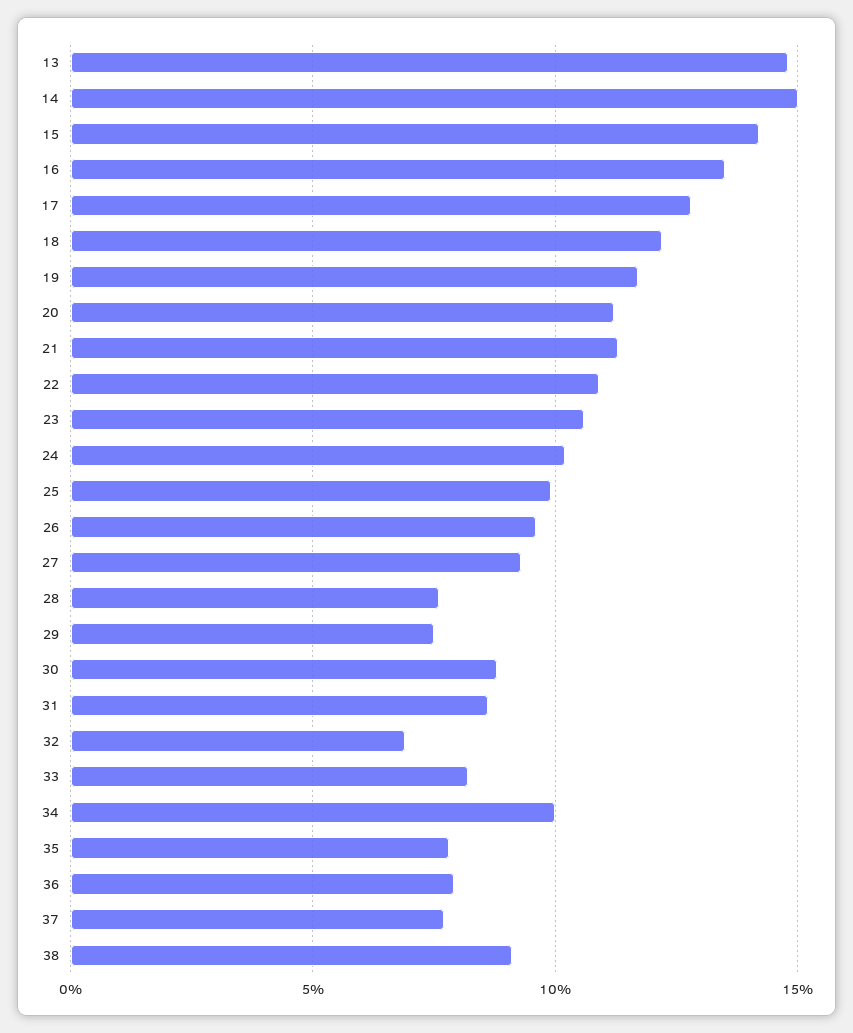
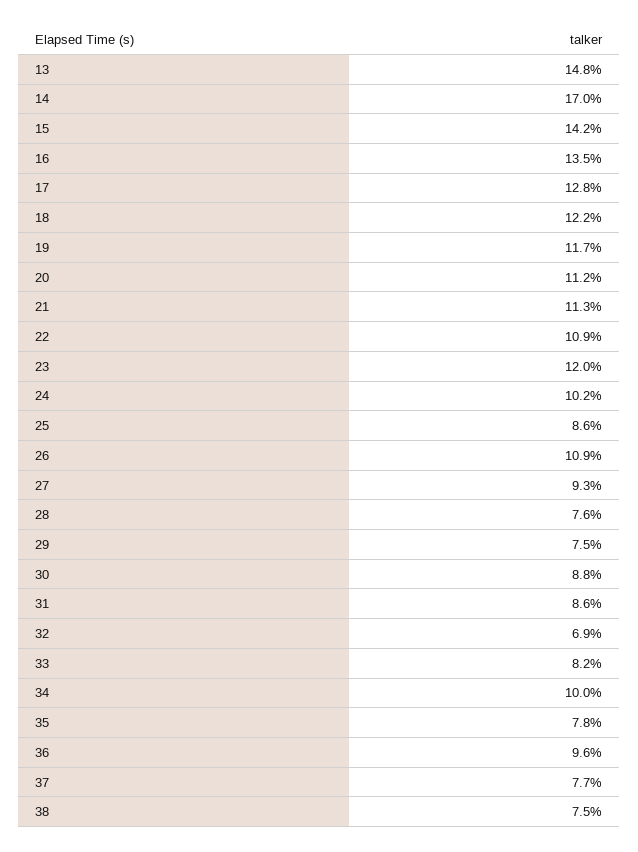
  {
    "13": 14.8,
-   "14": 15,
+   "14": 17,
    "15": 14.2,
    "16": 13.5,
    "17": 12.8,
    "18": 12.2,
    "19": 11.7,
    "20": 11.2,
    "21": 11.3,
    "22": 10.9,
-   "23": 10.5,
+   "23": 12,
    "24": 10.2,
-   "25": 10,
+   "25": 8.6,
-   "26": 9.5,
+   "26": 10.9,
    "27": 9.3,
    "28": 7.6,
    "29": 7.5,
    "30": 8.8,
    "31": 8.6,
    "32": 6.9,
    "33": 8.2,
    "34": 10,
    "35": 7.8,
-   "36": 8,
+   "36": 9.6,
    "37": 7.7,
-   "38": 9
+   "38": 7.5
  }

